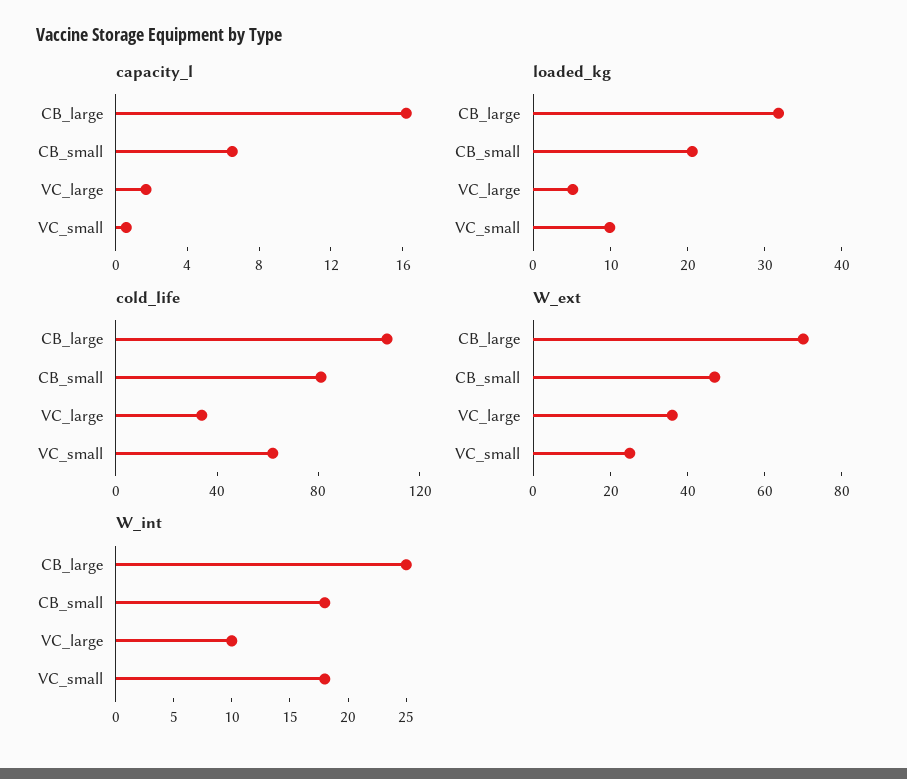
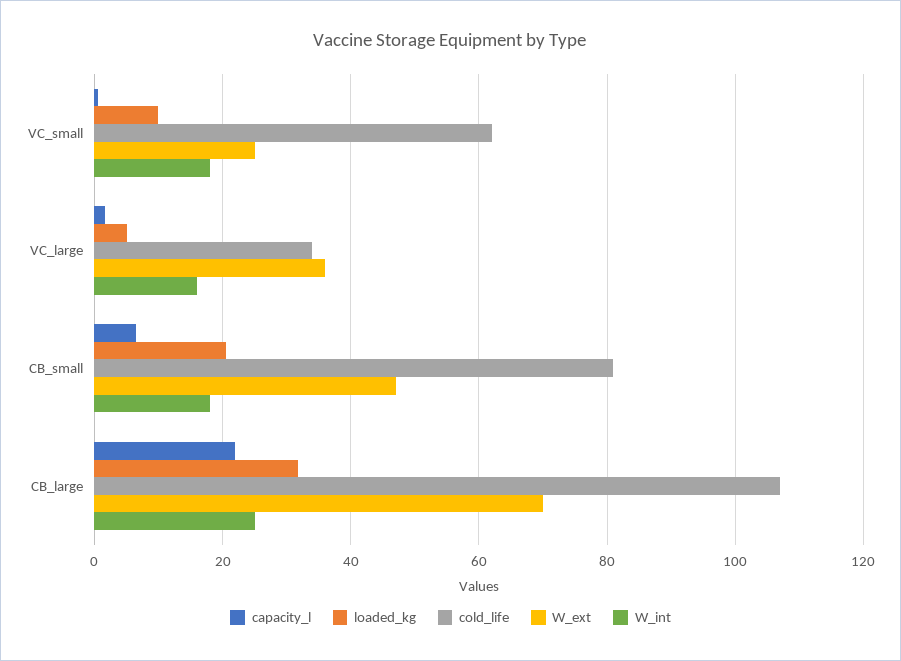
  {
    "capacity_l": {
-     "CB_large": 16,
+     "CB_large": 22,
      "CB_small": 7,
      "VC_large": 2,
      "VC_small": 1
    },
    "loaded_kg": {
      "CB_large": 32,
      "CB_small": 20,
      "VC_large": 6,
      "VC_small": 10
    },
    "cold_life": {
      "CB_large": 108,
      "CB_small": 82,
      "VC_large": 34,
      "VC_small": 62
    },
    "W_ext": {
      "CB_large": 70,
      "CB_small": 48,
      "VC_large": 36,
      "VC_small": 26
    },
    "W_int": {
      "CB_large": 25,
      "CB_small": 18,
-     "VC_large": 10,
+     "VC_large": 16,
      "VC_small": 18
    }
  }

